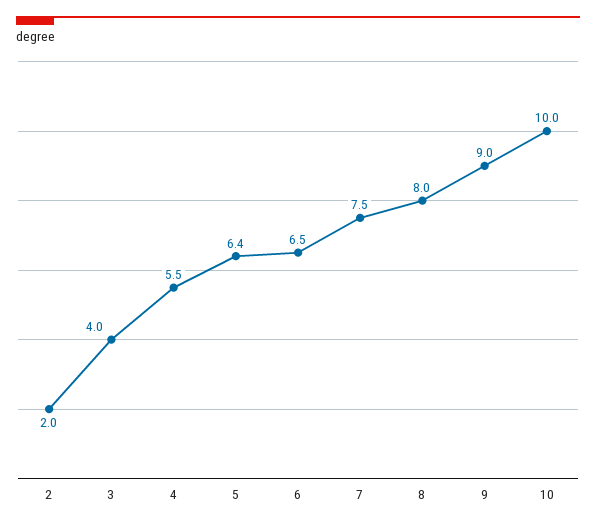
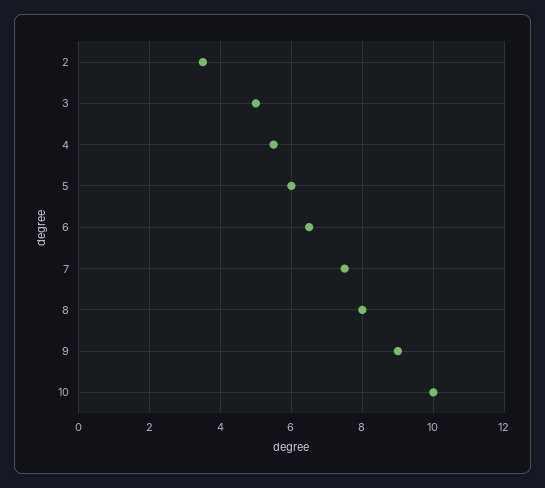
  {
-   "2": 2,
+   "2": 3.5,
-   "3": 4,
+   "3": 5,
    "4": 5.5,
-   "5": 6.4,
+   "5": 6,
    "6": 6.5,
    "7": 7.5,
    "8": 8,
    "9": 9,
    "10": 10
  }

